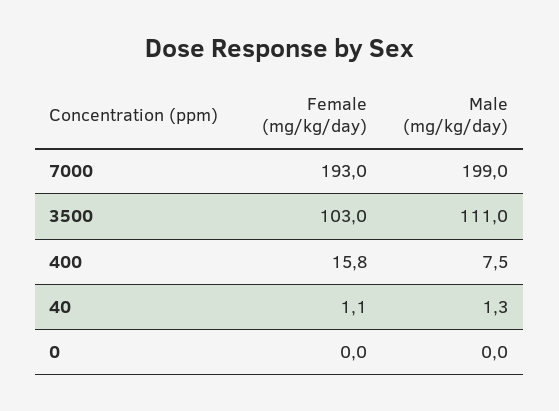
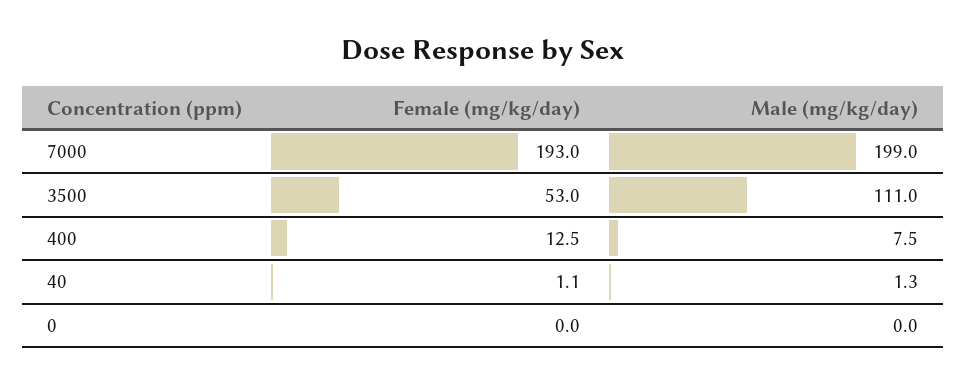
  {
    "Female (mg/kg/day)": {
      "7000": 193,
-     "3500": 103,
+     "3500": 53,
-     "400": 15.8,
+     "400": 12.5,
      "40": 1.1,
      "0": 0
    },
    "Male (mg/kg/day)": {
      "7000": 199,
      "3500": 111,
      "400": 7.5,
      "40": 1.3,
      "0": 0
    }
  }

